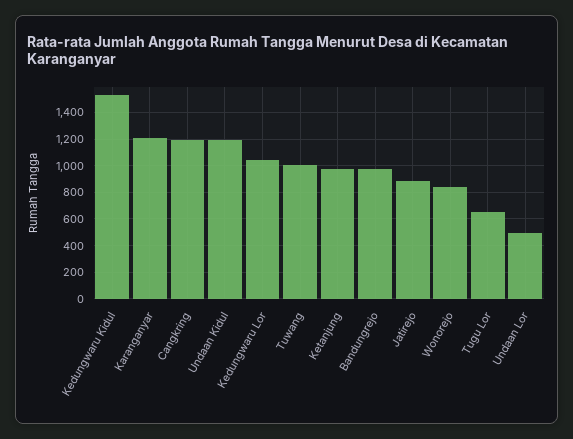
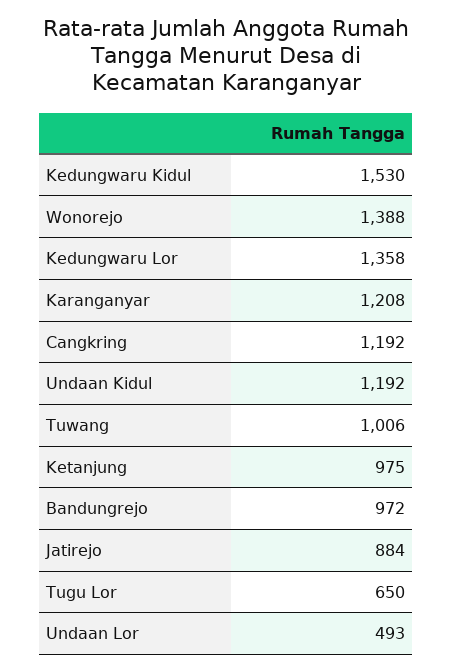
  {
    "Kedungwaru Kidul": 1530,
    "Karanganyar": 1208,
    "Cangkring": 1192,
    "Undaan Kidul": 1192,
-   "Kedungwaru Lor": 1050,
+   "Kedungwaru Lor": 1358,
    "Tuwang": 1006,
    "Ketanjung": 975,
    "Bandungrejo": 972,
    "Jatirejo": 884,
-   "Wonorejo": 850,
+   "Wonorejo": 1388,
    "Tugu Lor": 650,
    "Undaan Lor": 493
  }

